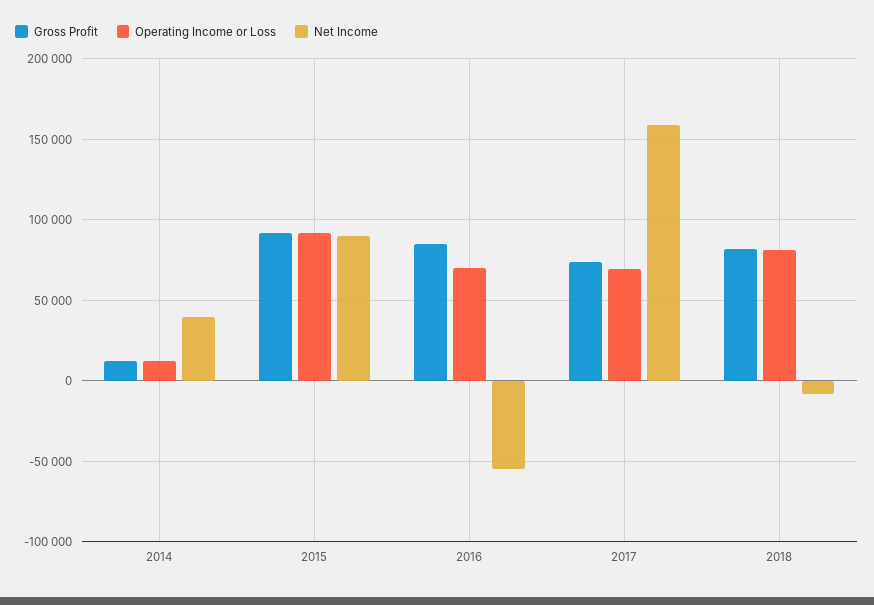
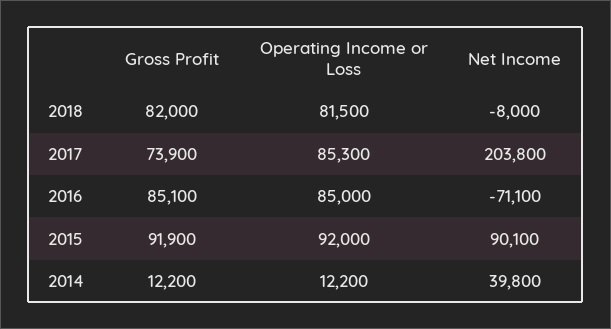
  {
    "Gross Profit": {
      "2014": 12200,
      "2015": 91900,
      "2016": 85100,
      "2017": 73900,
      "2018": 82000
    },
    "Operating Income or Loss": {
      "2014": 12200,
      "2015": 92000,
-     "2016": 70000,
+     "2016": 85000,
-     "2017": 70000,
+     "2017": 85300,
      "2018": 81500
    },
    "Net Income": {
      "2014": 39800,
      "2015": 90100,
-     "2016": -55000,
+     "2016": -71100,
-     "2017": 160000,
+     "2017": 203800,
      "2018": -8000
    }
  }

